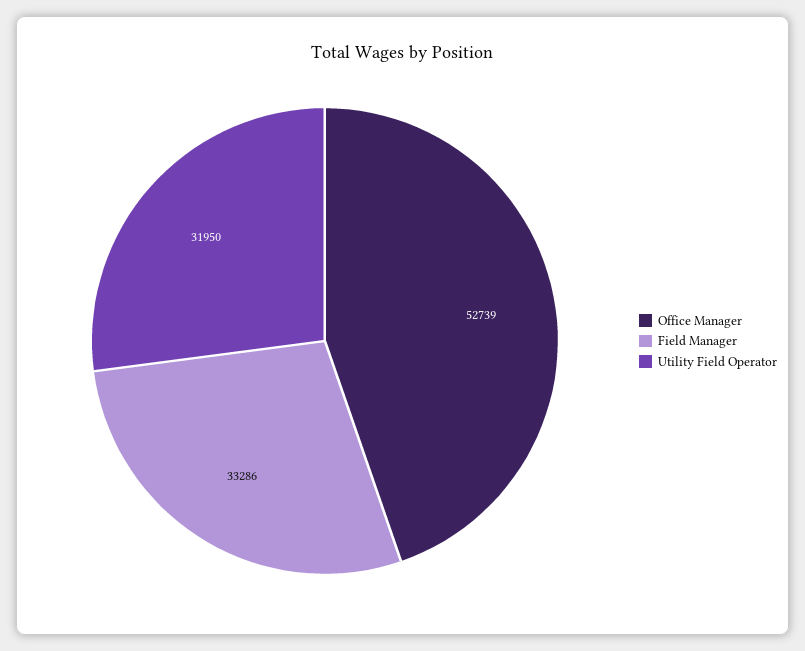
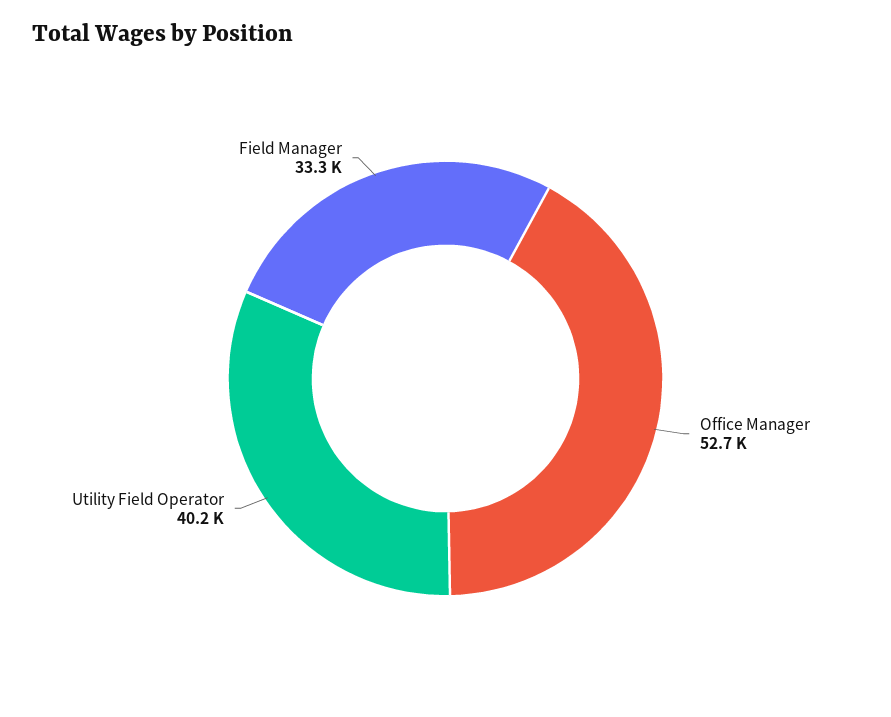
  {
    "Office Manager": 52739,
    "Field Manager": 33286,
-   "Utility Field Operator": 31950
+   "Utility Field Operator": 40200
  }

